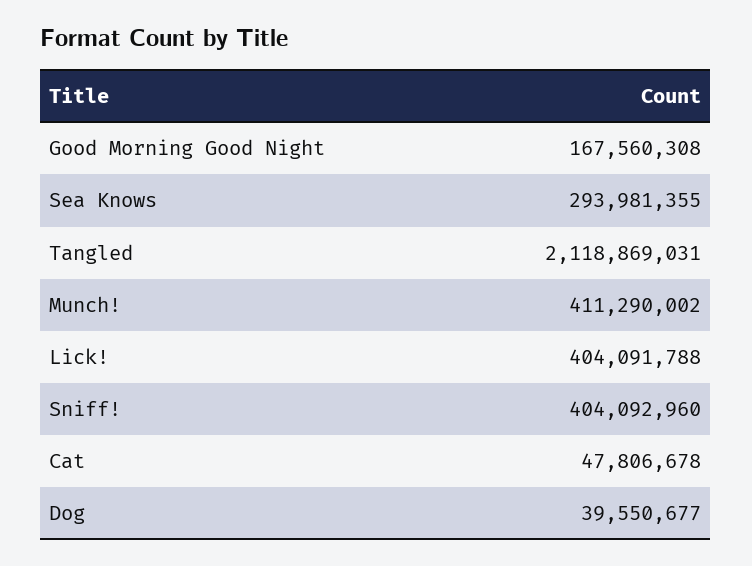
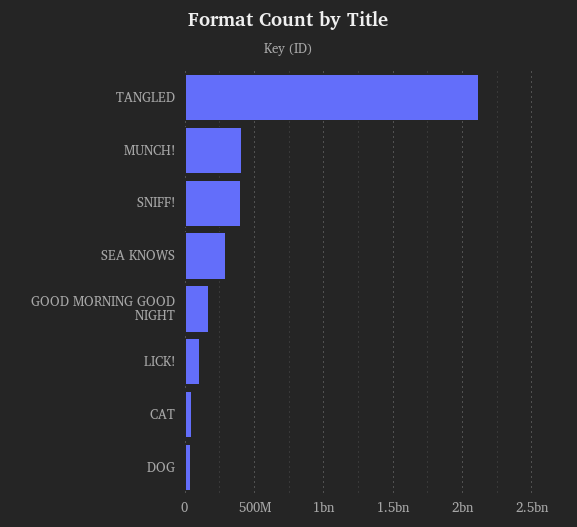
  {
    "Good Morning Good Night": 167560308,
    "Sea Knows": 293981355,
    "Tangled": 2118869031,
    "Munch!": 411290002,
-   "Lick!": 404091788,
+   "Lick!": 100000000,
    "Sniff!": 404092960,
    "Cat": 47806678,
    "Dog": 39550677
  }

